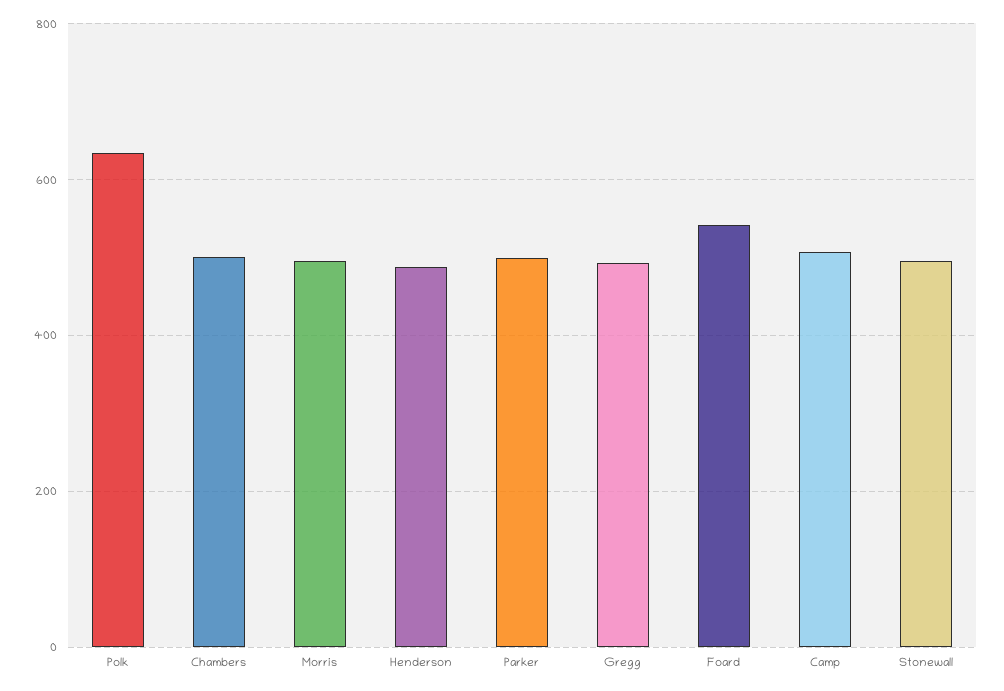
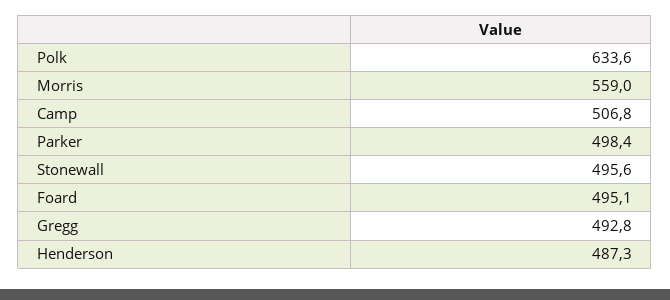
  {
    "Polk": 633.6,
-   "Chambers": 500,
-   "Morris": 500,
+   "Morris": 559,
    "Henderson": 487.3,
    "Parker": 498.4,
    "Gregg": 492.8,
-   "Foard": 540,
+   "Foard": 495.1,
    "Camp": 506.8,
    "Stonewall": 495.6
  }

